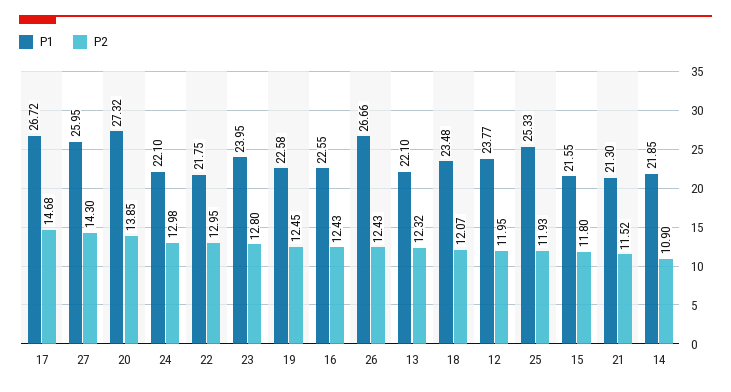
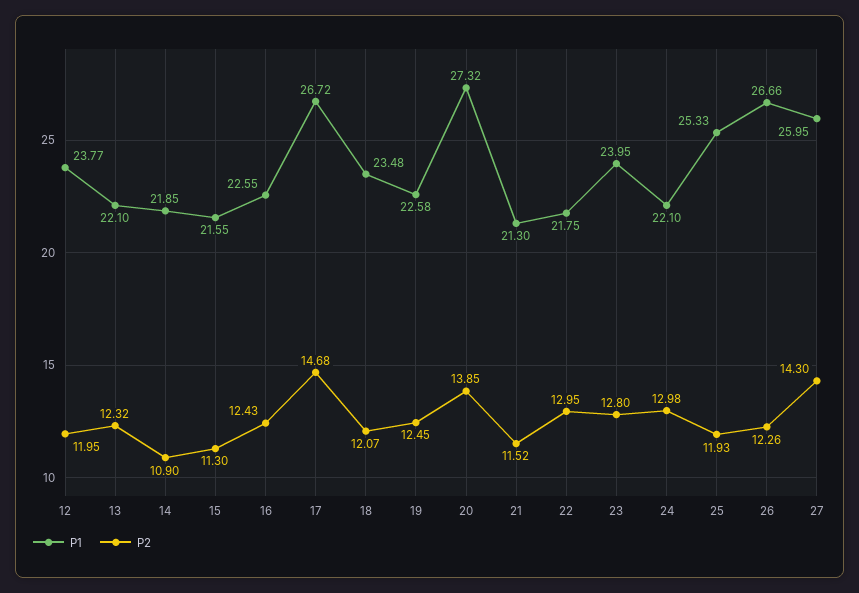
  {
    "P1": {
      "17": 26.72,
      "27": 25.95,
      "20": 27.32,
      "24": 22.1,
      "22": 21.75,
      "23": 23.95,
      "19": 22.58,
      "16": 22.55,
      "26": 26.66,
      "13": 22.1,
      "18": 23.48,
      "12": 23.77,
      "25": 25.33,
      "15": 21.55,
      "21": 21.3,
      "14": 21.85
    },
    "P2": {
      "17": 14.68,
      "27": 14.3,
      "20": 13.85,
      "24": 12.98,
      "22": 12.95,
      "23": 12.8,
      "19": 12.45,
      "16": 12.43,
-     "26": 12.43,
+     "26": 12.26,
      "13": 12.32,
      "18": 12.07,
      "12": 11.95,
      "25": 11.93,
-     "15": 11.8,
+     "15": 11.3,
      "21": 11.52,
      "14": 10.9
    }
  }

